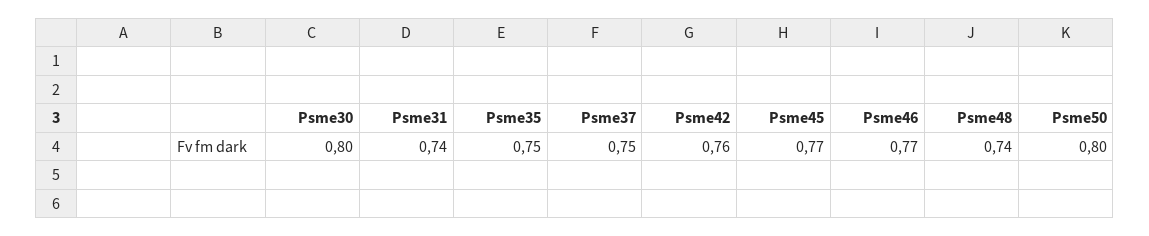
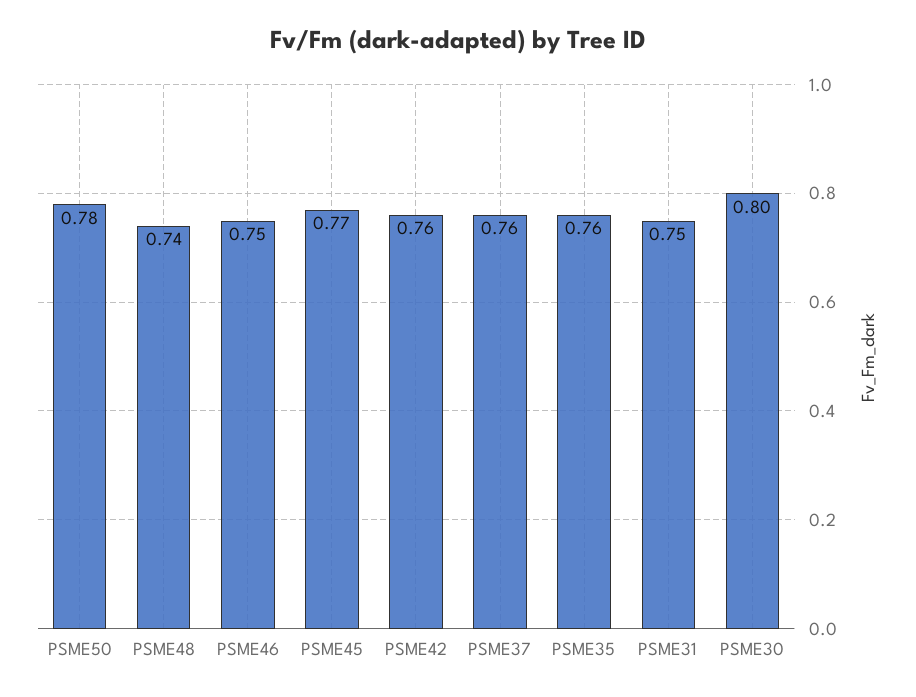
  {
    "Psme30": 0.8,
-   "Psme31": 0.74,
+   "Psme31": 0.75,
-   "Psme35": 0.75,
+   "Psme35": 0.76,
-   "Psme37": 0.75,
+   "Psme37": 0.76,
    "Psme42": 0.76,
    "Psme45": 0.77,
-   "Psme46": 0.77,
+   "Psme46": 0.75,
    "Psme48": 0.74,
-   "Psme50": 0.8
+   "Psme50": 0.78
  }

